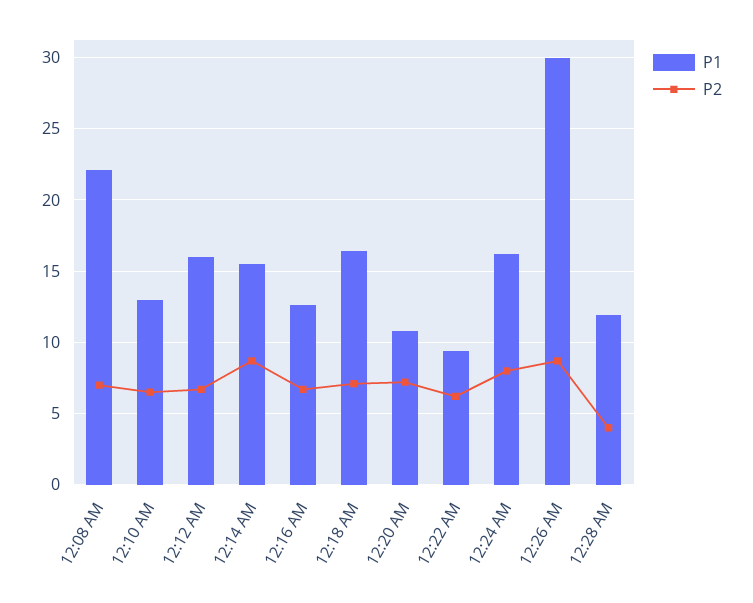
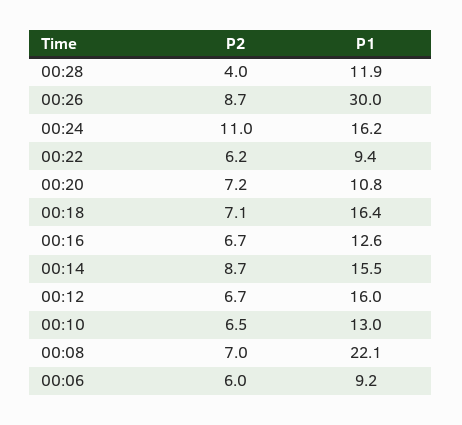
  {
    "P1": {
      "12:08 AM": 22.1,
      "12:10 AM": 13,
      "12:12 AM": 16,
      "12:14 AM": 15.5,
      "12:16 AM": 12.6,
      "12:18 AM": 16.4,
      "12:20 AM": 10.8,
      "12:22 AM": 9.4,
      "12:24 AM": 16.2,
      "12:26 AM": 30,
-     "12:28 AM": 11.9
+     "12:28 AM": 11.9,
+     "00:06": 9.2
    },
    "P2": {
      "12:08 AM": 7,
      "12:10 AM": 6.5,
      "12:12 AM": 6.7,
      "12:14 AM": 8.7,
      "12:16 AM": 6.7,
      "12:18 AM": 7.1,
      "12:20 AM": 7.2,
      "12:22 AM": 6.2,
-     "12:24 AM": 8,
+     "12:24 AM": 11,
      "12:26 AM": 8.7,
-     "12:28 AM": 4
+     "12:28 AM": 4,
+     "00:06": 6
    }
  }

